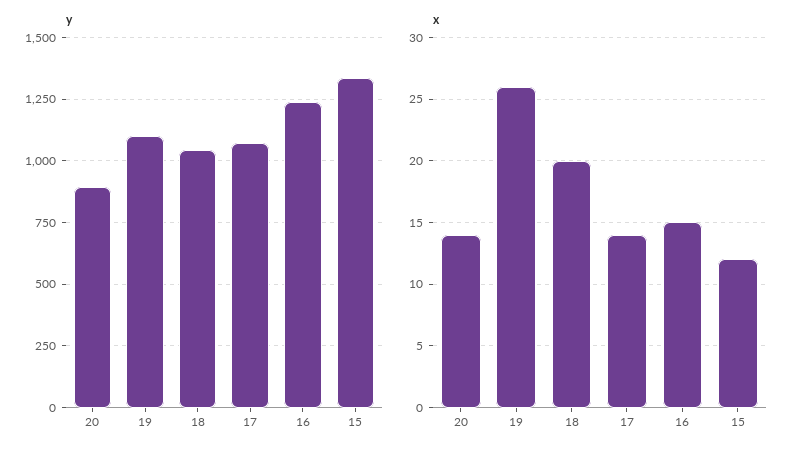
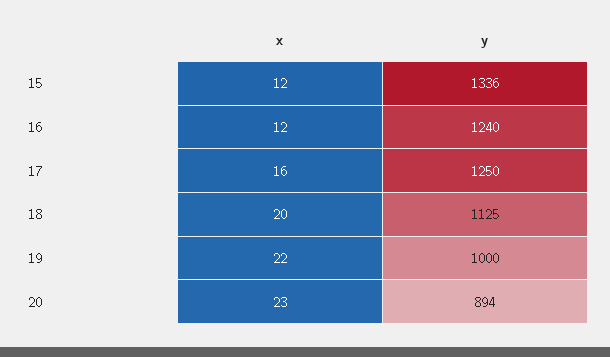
  {
    "y": {
      "20": 894,
-     "19": 1100,
+     "19": 1000,
-     "18": 1050,
+     "18": 1125,
-     "17": 1075,
+     "17": 1250,
      "16": 1240,
      "15": 1336
    },
    "x": {
-     "20": 14,
+     "20": 23,
-     "19": 26,
+     "19": 22,
      "18": 20,
-     "17": 14,
+     "17": 16,
-     "16": 15,
+     "16": 12,
      "15": 12
    }
  }

